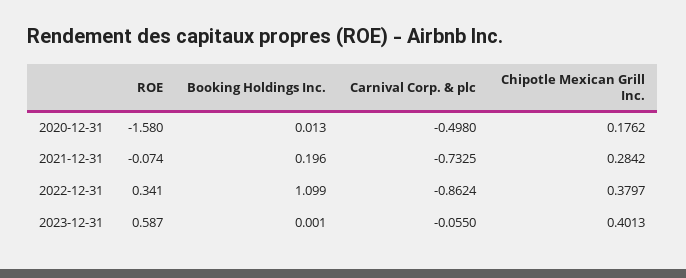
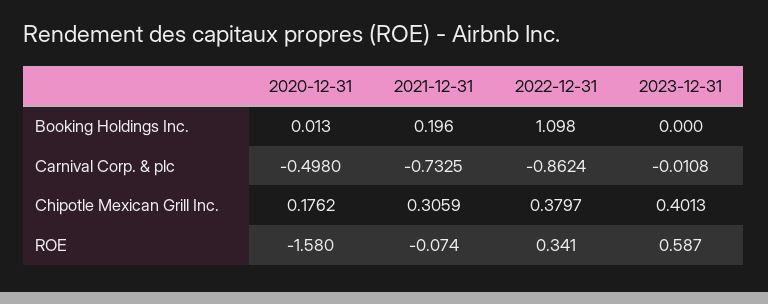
  {
    "ROE": {
      "2020-12-31": -1.58,
      "2021-12-31": -0.074,
      "2022-12-31": 0.341,
      "2023-12-31": 0.587
    },
    "Booking Holdings Inc.": {
      "2020-12-31": 0.013,
      "2021-12-31": 0.196,
-     "2022-12-31": 1.099,
+     "2022-12-31": 1.098,
-     "2023-12-31": 0.001
+     "2023-12-31": 0
    },
    "Carnival Corp. & plc": {
      "2020-12-31": -0.498,
      "2021-12-31": -0.7325,
      "2022-12-31": -0.8624,
-     "2023-12-31": -0.055
+     "2023-12-31": -0.0108
    },
    "Chipotle Mexican Grill Inc.": {
      "2020-12-31": 0.1762,
-     "2021-12-31": 0.2842,
+     "2021-12-31": 0.3059,
      "2022-12-31": 0.3797,
      "2023-12-31": 0.4013
    }
  }

